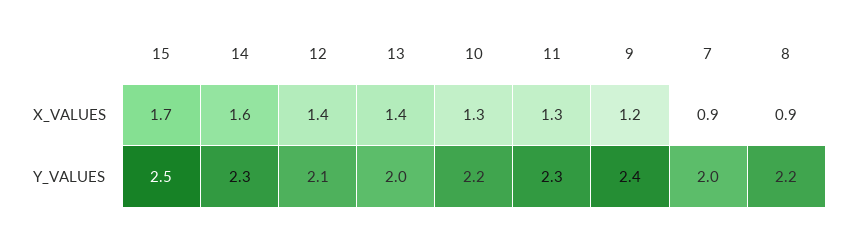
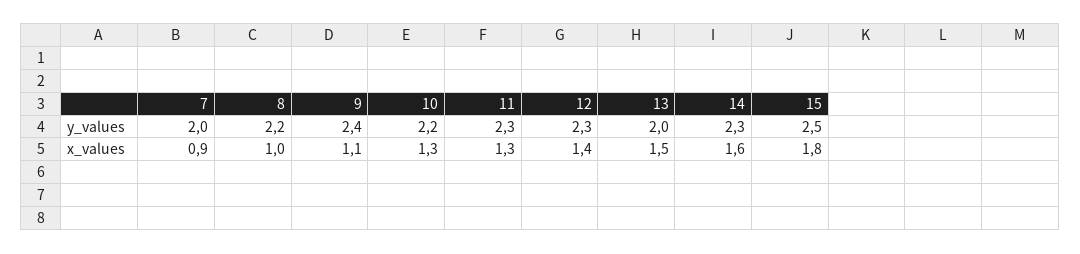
  {
    "15": {
-     "X_VALUES": 1.7,
+     "X_VALUES": 1.8,
      "Y_VALUES": 2.5
    },
    "14": {
      "X_VALUES": 1.6,
      "Y_VALUES": 2.3
    },
    "12": {
      "X_VALUES": 1.4,
-     "Y_VALUES": 2.1
+     "Y_VALUES": 2.3
    },
    "13": {
-     "X_VALUES": 1.4,
+     "X_VALUES": 1.5,
      "Y_VALUES": 2
    },
    "10": {
      "X_VALUES": 1.3,
      "Y_VALUES": 2.2
    },
    "11": {
      "X_VALUES": 1.3,
      "Y_VALUES": 2.3
    },
    "9": {
-     "X_VALUES": 1.2,
+     "X_VALUES": 1.1,
      "Y_VALUES": 2.4
    },
    "7": {
      "X_VALUES": 0.9,
      "Y_VALUES": 2
    },
    "8": {
-     "X_VALUES": 0.9,
+     "X_VALUES": 1,
      "Y_VALUES": 2.2
    }
  }

